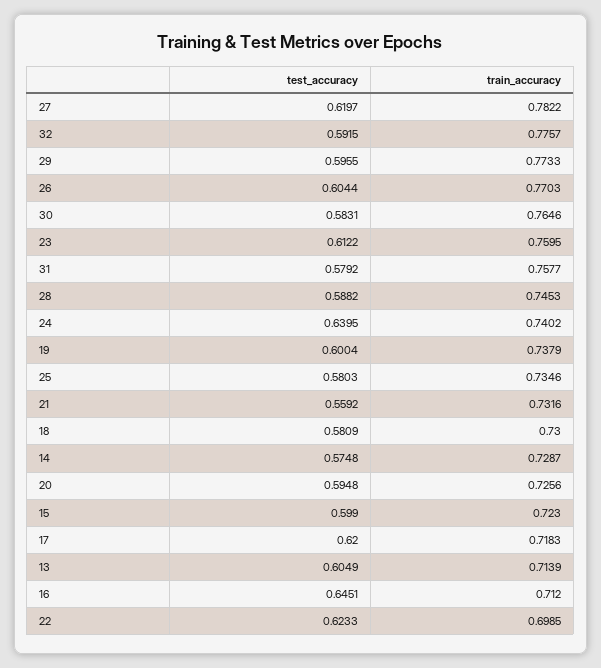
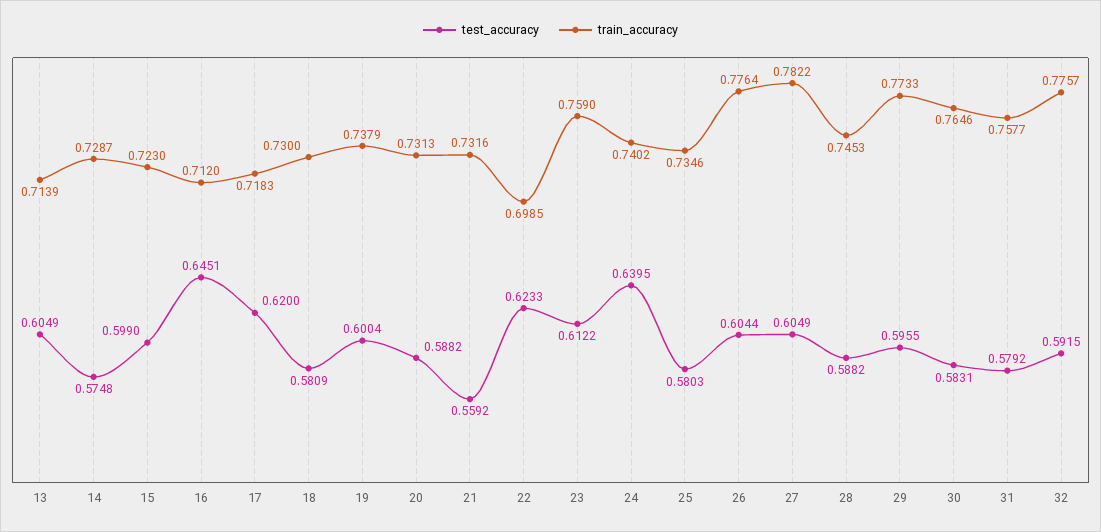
  {
    "test_accuracy": {
-     "27": 0.6197,
+     "27": 0.6049,
      "32": 0.5915,
      "29": 0.5955,
      "26": 0.6044,
      "30": 0.5831,
      "23": 0.6122,
      "31": 0.5792,
      "28": 0.5882,
      "24": 0.6395,
      "19": 0.6004,
      "25": 0.5803,
      "21": 0.5592,
      "18": 0.5809,
      "14": 0.5748,
-     "20": 0.5948,
+     "20": 0.5882,
      "15": 0.599,
      "17": 0.62,
      "13": 0.6049,
      "16": 0.6451,
      "22": 0.6233
    },
    "train_accuracy": {
      "27": 0.7822,
      "32": 0.7757,
      "29": 0.7733,
-     "26": 0.7703,
+     "26": 0.7764,
      "30": 0.7646,
-     "23": 0.7595,
+     "23": 0.759,
      "31": 0.7577,
      "28": 0.7453,
      "24": 0.7402,
      "19": 0.7379,
      "25": 0.7346,
      "21": 0.7316,
      "18": 0.73,
      "14": 0.7287,
-     "20": 0.7256,
+     "20": 0.7313,
      "15": 0.723,
      "17": 0.7183,
      "13": 0.7139,
      "16": 0.712,
      "22": 0.6985
    }
  }

